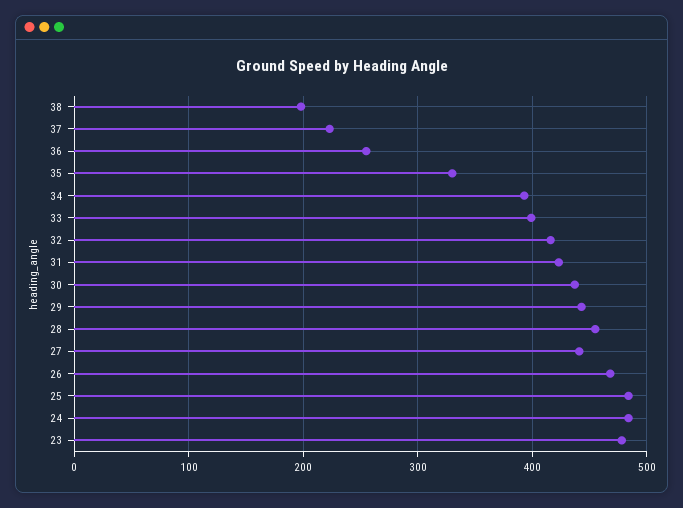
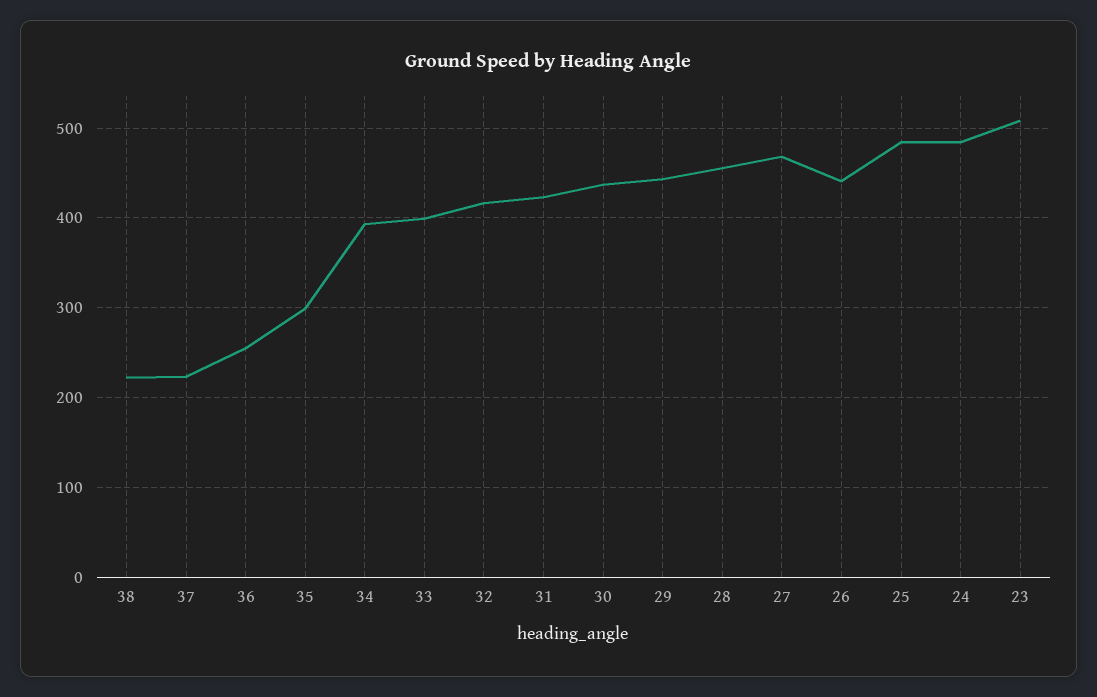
  {
-   "38": 200,
+   "38": 220,
    "37": 220,
    "36": 260,
-   "35": 330,
+   "35": 300,
    "34": 390,
    "33": 400,
    "32": 420,
    "31": 420,
    "30": 440,
    "29": 440,
    "28": 460,
-   "27": 440,
+   "27": 470,
-   "26": 470,
+   "26": 440,
    "25": 480,
    "24": 480,
-   "23": 480
+   "23": 510
  }

